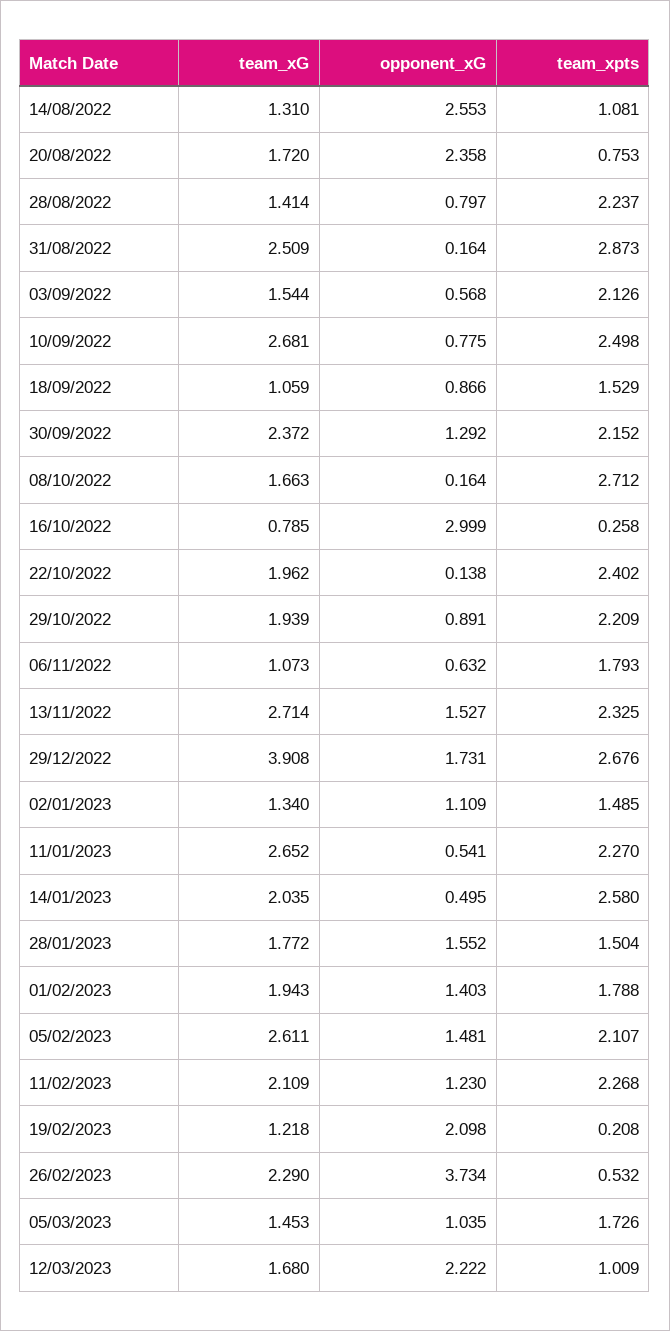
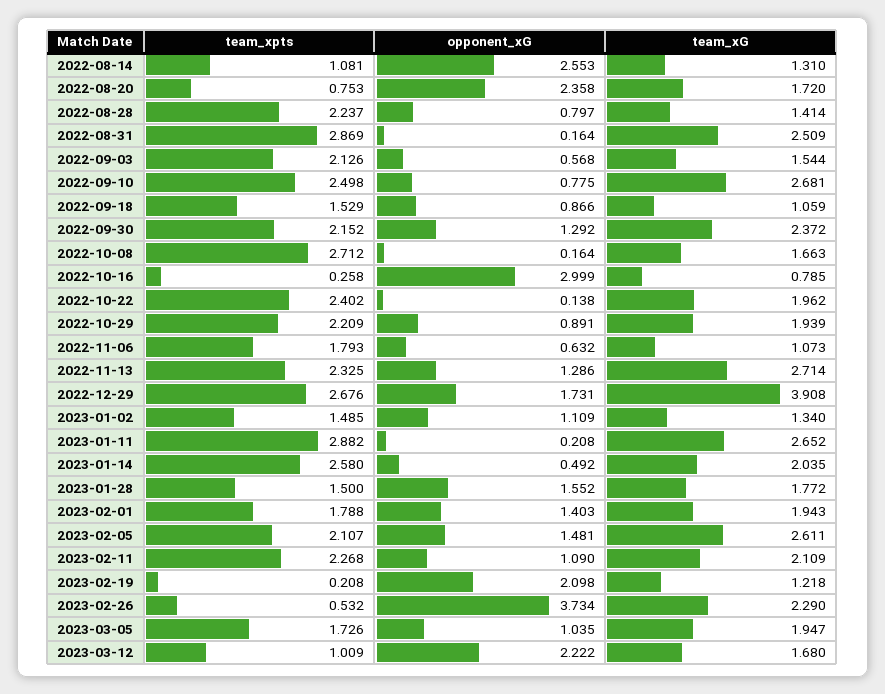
  {
    "team_xG": {
      "14/08/2022": 1.31,
      "20/08/2022": 1.72,
      "28/08/2022": 1.414,
      "31/08/2022": 2.509,
      "03/09/2022": 1.544,
      "10/09/2022": 2.681,
      "18/09/2022": 1.059,
      "30/09/2022": 2.372,
      "08/10/2022": 1.663,
      "16/10/2022": 0.785,
      "22/10/2022": 1.962,
      "29/10/2022": 1.939,
      "06/11/2022": 1.073,
      "13/11/2022": 2.714,
      "29/12/2022": 3.908,
      "02/01/2023": 1.34,
      "11/01/2023": 2.652,
      "14/01/2023": 2.035,
      "28/01/2023": 1.772,
      "01/02/2023": 1.943,
      "05/02/2023": 2.611,
      "11/02/2023": 2.109,
      "19/02/2023": 1.218,
      "26/02/2023": 2.29,
-     "05/03/2023": 1.453,
+     "05/03/2023": 1.947,
      "12/03/2023": 1.68
    },
    "opponent_xG": {
      "14/08/2022": 2.553,
      "20/08/2022": 2.358,
      "28/08/2022": 0.797,
      "31/08/2022": 0.164,
      "03/09/2022": 0.568,
      "10/09/2022": 0.775,
      "18/09/2022": 0.866,
      "30/09/2022": 1.292,
      "08/10/2022": 0.164,
      "16/10/2022": 2.999,
      "22/10/2022": 0.138,
      "29/10/2022": 0.891,
      "06/11/2022": 0.632,
-     "13/11/2022": 1.527,
+     "13/11/2022": 1.286,
      "29/12/2022": 1.731,
      "02/01/2023": 1.109,
-     "11/01/2023": 0.541,
+     "11/01/2023": 0.208,
-     "14/01/2023": 0.495,
+     "14/01/2023": 0.492,
      "28/01/2023": 1.552,
      "01/02/2023": 1.403,
      "05/02/2023": 1.481,
-     "11/02/2023": 1.23,
+     "11/02/2023": 1.09,
      "19/02/2023": 2.098,
      "26/02/2023": 3.734,
      "05/03/2023": 1.035,
      "12/03/2023": 2.222
    },
    "team_xpts": {
      "14/08/2022": 1.081,
      "20/08/2022": 0.753,
      "28/08/2022": 2.237,
-     "31/08/2022": 2.873,
+     "31/08/2022": 2.869,
      "03/09/2022": 2.126,
      "10/09/2022": 2.498,
      "18/09/2022": 1.529,
      "30/09/2022": 2.152,
      "08/10/2022": 2.712,
      "16/10/2022": 0.258,
      "22/10/2022": 2.402,
      "29/10/2022": 2.209,
      "06/11/2022": 1.793,
      "13/11/2022": 2.325,
      "29/12/2022": 2.676,
      "02/01/2023": 1.485,
-     "11/01/2023": 2.27,
+     "11/01/2023": 2.882,
      "14/01/2023": 2.58,
-     "28/01/2023": 1.504,
+     "28/01/2023": 1.5,
      "01/02/2023": 1.788,
      "05/02/2023": 2.107,
      "11/02/2023": 2.268,
      "19/02/2023": 0.208,
      "26/02/2023": 0.532,
      "05/03/2023": 1.726,
      "12/03/2023": 1.009
    }
  }

